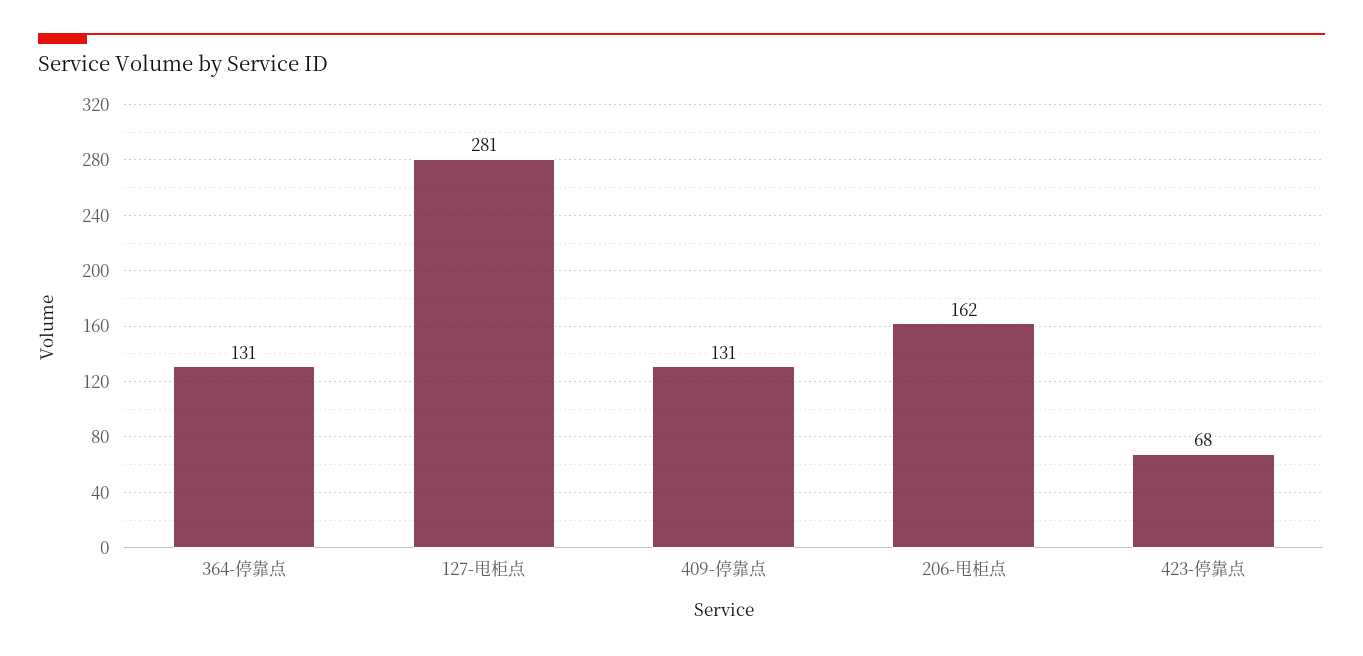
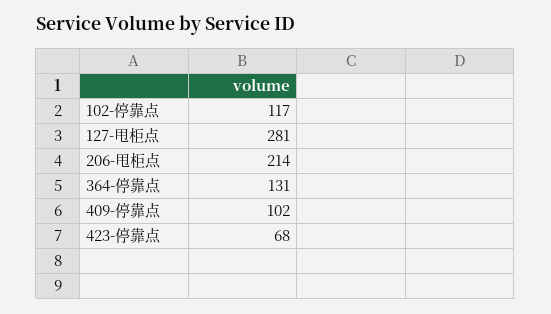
  {
    "364-停靠点": 131,
    "127-甩柜点": 281,
-   "409-停靠点": 131,
+   "409-停靠点": 102,
-   "206-甩柜点": 162,
+   "206-甩柜点": 214,
-   "423-停靠点": 68
+   "423-停靠点": 68,
+   "102-停靠点": 117
  }

